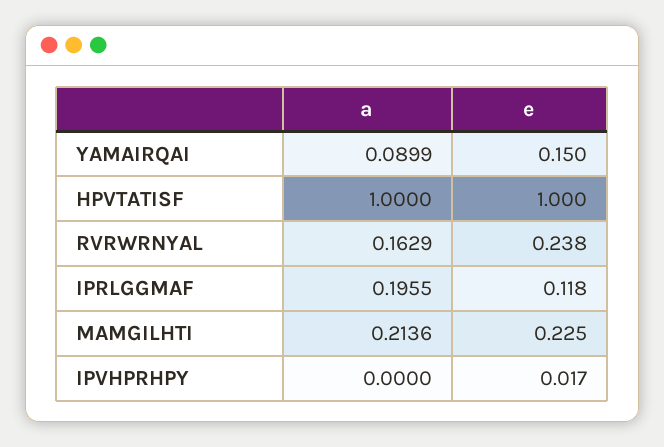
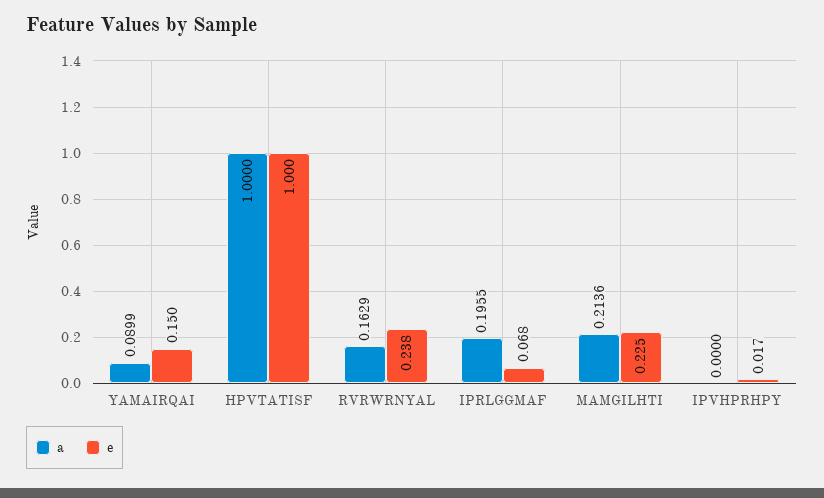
  {
    "a": {
      "YAMAIRQAI": 0.0899,
      "HPVTATISF": 1,
      "RVRWRNYAL": 0.1629,
      "IPRLGGMAF": 0.1955,
      "MAMGILHTI": 0.2136,
      "IPVHPRHPY": 0
    },
    "e": {
      "YAMAIRQAI": 0.15,
      "HPVTATISF": 1,
      "RVRWRNYAL": 0.238,
-     "IPRLGGMAF": 0.118,
+     "IPRLGGMAF": 0.068,
      "MAMGILHTI": 0.225,
      "IPVHPRHPY": 0.017
    }
  }

